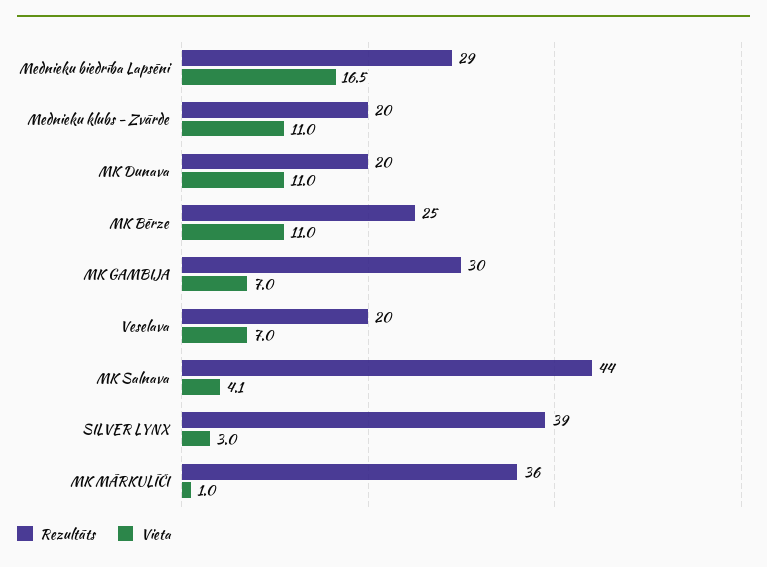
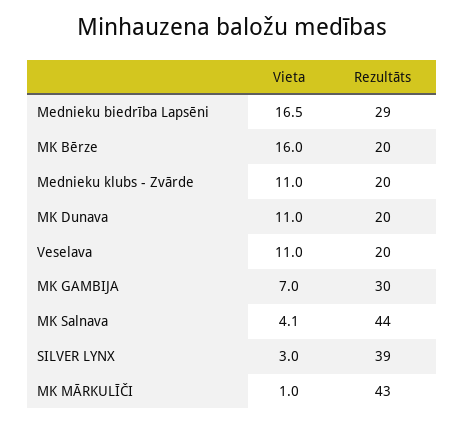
  {
    "Rezultāts": {
      "Mednieku biedrība Lapsēni": 29,
      "Mednieku klubs - Zvārde": 20,
      "MK Dunava": 20,
-     "MK Bērze": 25,
+     "MK Bērze": 20,
      "MK GAMBIJA": 30,
      "Veselava": 20,
      "MK Salnava": 44,
      "SILVER LYNX": 39,
-     "MK MĀRKULĪČI": 36
+     "MK MĀRKULĪČI": 43
    },
    "Vieta": {
      "Mednieku biedrība Lapsēni": 16.5,
      "Mednieku klubs - Zvārde": 11,
      "MK Dunava": 11,
-     "MK Bērze": 11,
+     "MK Bērze": 16,
      "MK GAMBIJA": 7,
-     "Veselava": 7,
+     "Veselava": 11,
      "MK Salnava": 4.1,
      "SILVER LYNX": 3,
      "MK MĀRKULĪČI": 1
    }
  }

